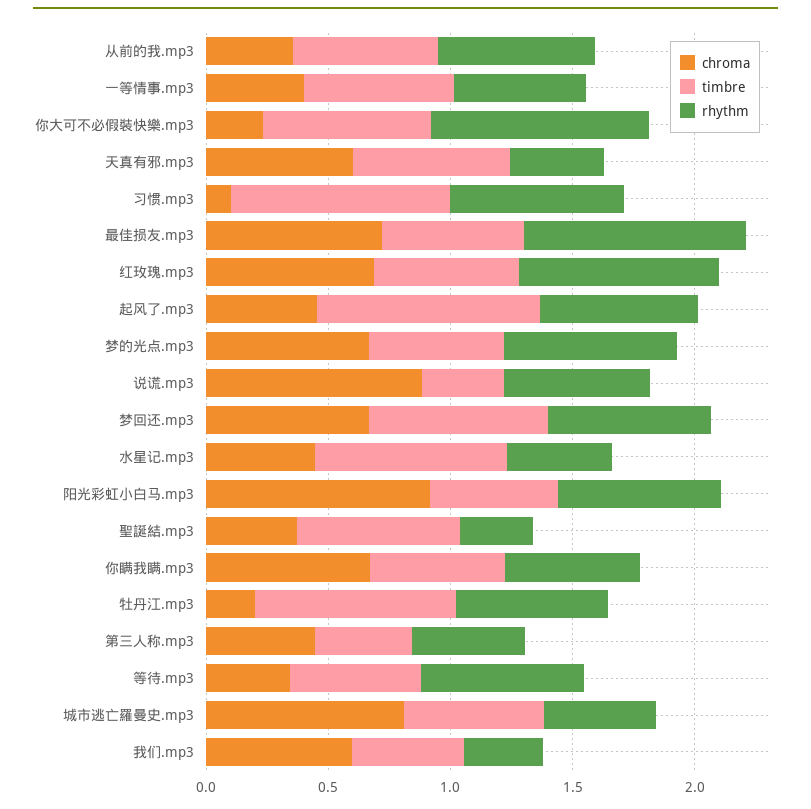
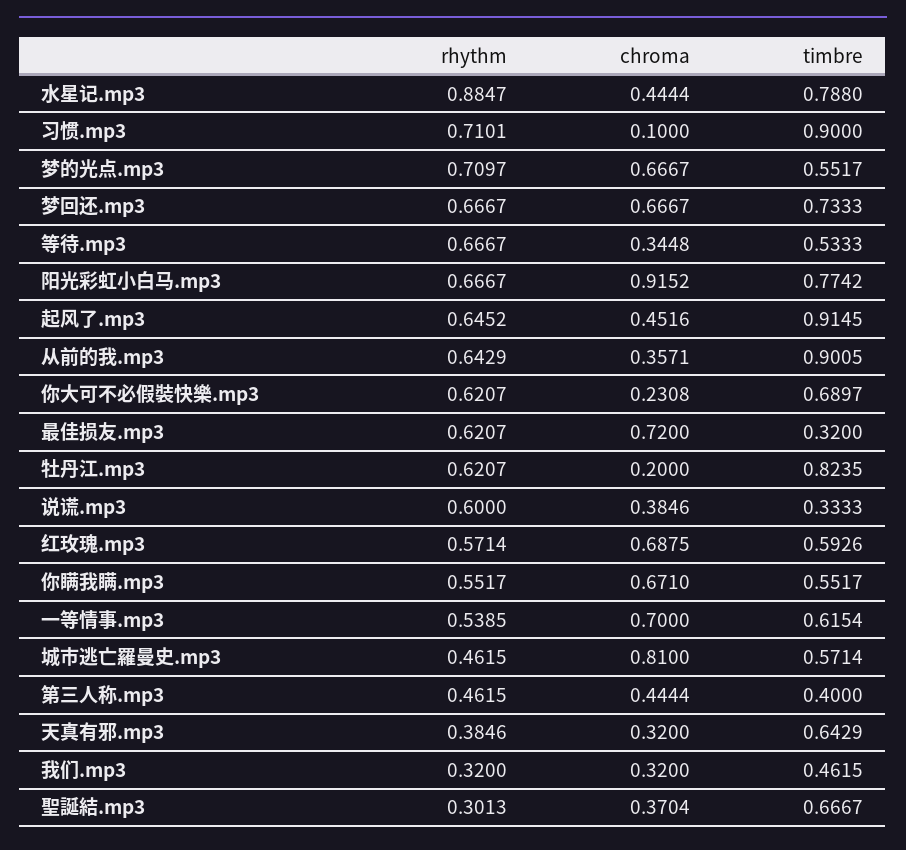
  {
    "chroma": {
      "从前的我.mp3": 0.3571,
-     "一等情事.mp3": 0.4,
+     "一等情事.mp3": 0.7,
      "你大可不必假裝快樂.mp3": 0.2308,
-     "天真有邪.mp3": 0.6,
+     "天真有邪.mp3": 0.32,
      "习惯.mp3": 0.1,
      "最佳损友.mp3": 0.72,
      "红玫瑰.mp3": 0.6875,
      "起风了.mp3": 0.4516,
      "梦的光点.mp3": 0.6667,
-     "说谎.mp3": 0.9,
+     "说谎.mp3": 0.3846,
      "梦回还.mp3": 0.6667,
      "水星记.mp3": 0.4444,
      "阳光彩虹小白马.mp3": 0.9152,
      "聖誕結.mp3": 0.3704,
      "你瞒我瞒.mp3": 0.671,
      "牡丹江.mp3": 0.2,
      "第三人称.mp3": 0.4444,
      "等待.mp3": 0.3448,
      "城市逃亡羅曼史.mp3": 0.81,
-     "我们.mp3": 0.6
+     "我们.mp3": 0.32
    },
    "timbre": {
-     "从前的我.mp3": 0.6,
+     "从前的我.mp3": 0.9005,
      "一等情事.mp3": 0.6154,
      "你大可不必假裝快樂.mp3": 0.6897,
      "天真有邪.mp3": 0.6429,
      "习惯.mp3": 0.9,
-     "最佳损友.mp3": 0.6,
+     "最佳损友.mp3": 0.32,
      "红玫瑰.mp3": 0.5926,
      "起风了.mp3": 0.9145,
      "梦的光点.mp3": 0.5517,
      "说谎.mp3": 0.3333,
      "梦回还.mp3": 0.7333,
      "水星记.mp3": 0.788,
-     "阳光彩虹小白马.mp3": 0.5,
+     "阳光彩虹小白马.mp3": 0.7742,
      "聖誕結.mp3": 0.6667,
      "你瞒我瞒.mp3": 0.5517,
      "牡丹江.mp3": 0.8235,
      "第三人称.mp3": 0.4,
      "等待.mp3": 0.5333,
      "城市逃亡羅曼史.mp3": 0.5714,
      "我们.mp3": 0.4615
    },
    "rhythm": {
      "从前的我.mp3": 0.6429,
      "一等情事.mp3": 0.5385,
-     "你大可不必假裝快樂.mp3": 0.9,
+     "你大可不必假裝快樂.mp3": 0.6207,
      "天真有邪.mp3": 0.3846,
      "习惯.mp3": 0.7101,
-     "最佳损友.mp3": 0.9,
+     "最佳损友.mp3": 0.6207,
-     "红玫瑰.mp3": 0.8,
+     "红玫瑰.mp3": 0.5714,
      "起风了.mp3": 0.6452,
      "梦的光点.mp3": 0.7097,
      "说谎.mp3": 0.6,
      "梦回还.mp3": 0.6667,
-     "水星记.mp3": 0.4,
+     "水星记.mp3": 0.8847,
      "阳光彩虹小白马.mp3": 0.6667,
      "聖誕結.mp3": 0.3013,
      "你瞒我瞒.mp3": 0.5517,
      "牡丹江.mp3": 0.6207,
      "第三人称.mp3": 0.4615,
      "等待.mp3": 0.6667,
      "城市逃亡羅曼史.mp3": 0.4615,
      "我们.mp3": 0.32
    }
  }

